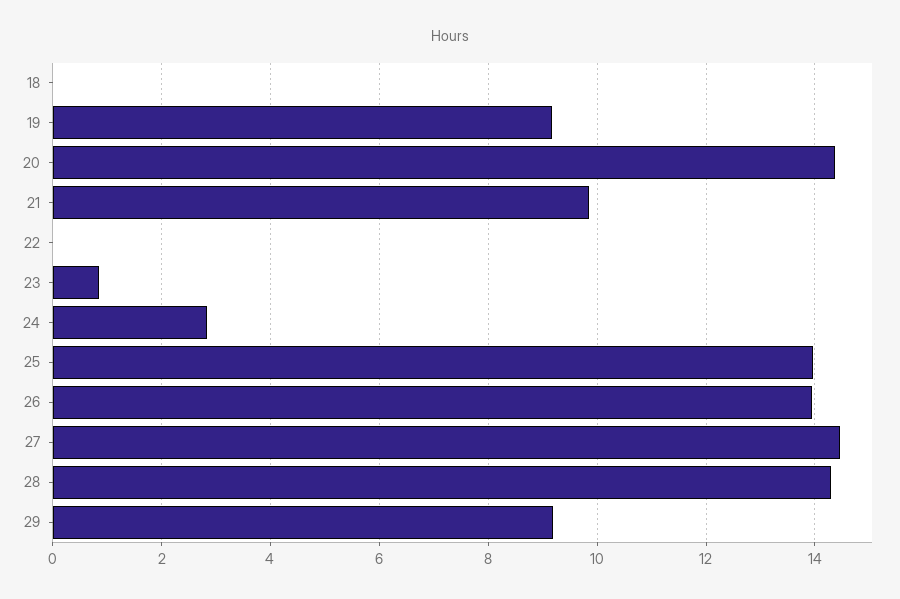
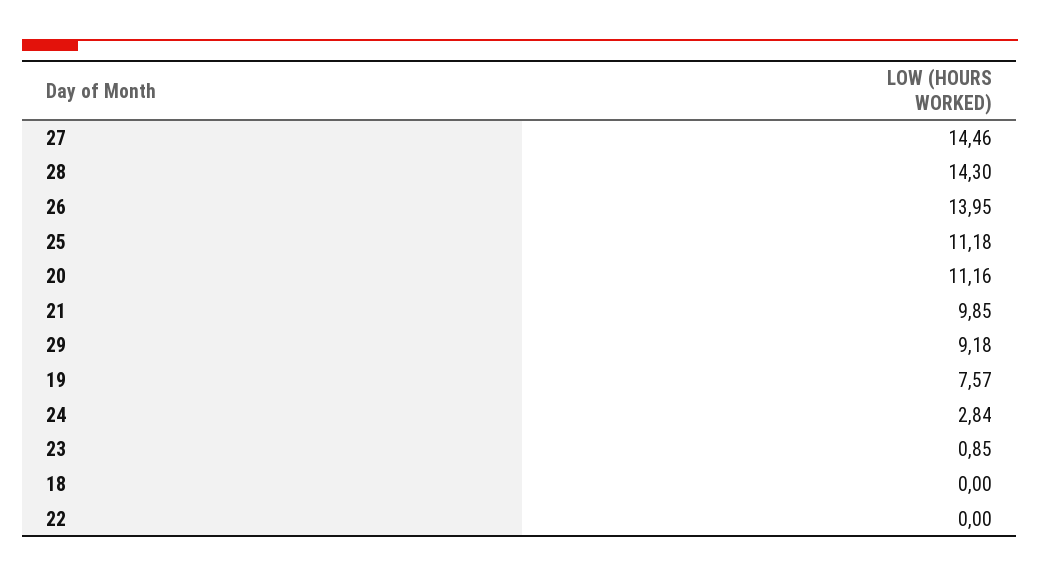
  {
    "18": 0,
-   "19": 9.2,
+   "19": 7.57,
-   "20": 14.4,
+   "20": 11.16,
    "21": 9.85,
    "22": 0,
    "23": 0.85,
    "24": 2.84,
-   "25": 14,
+   "25": 11.18,
    "26": 13.95,
    "27": 14.46,
    "28": 14.3,
    "29": 9.18
  }

